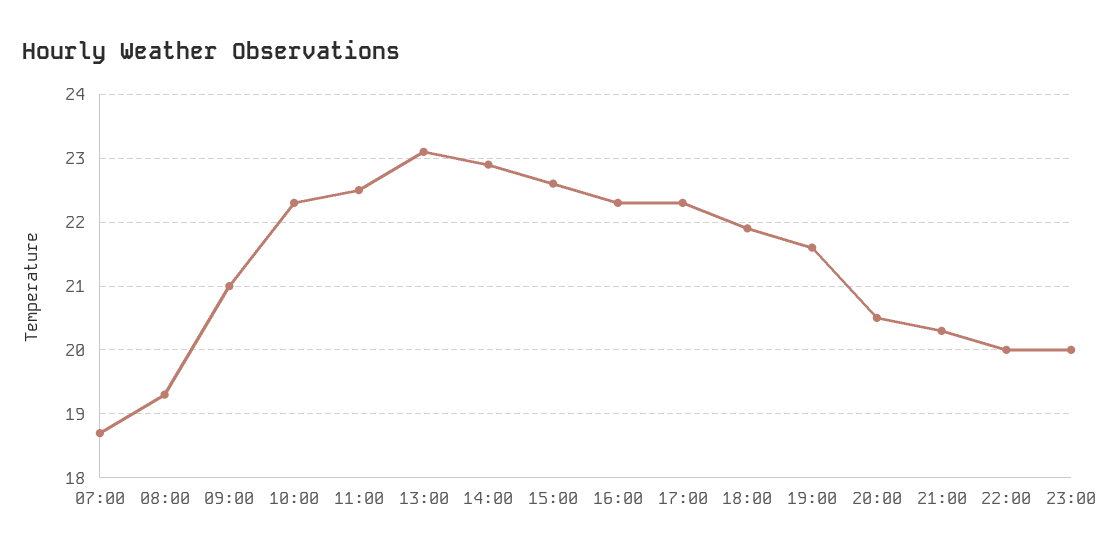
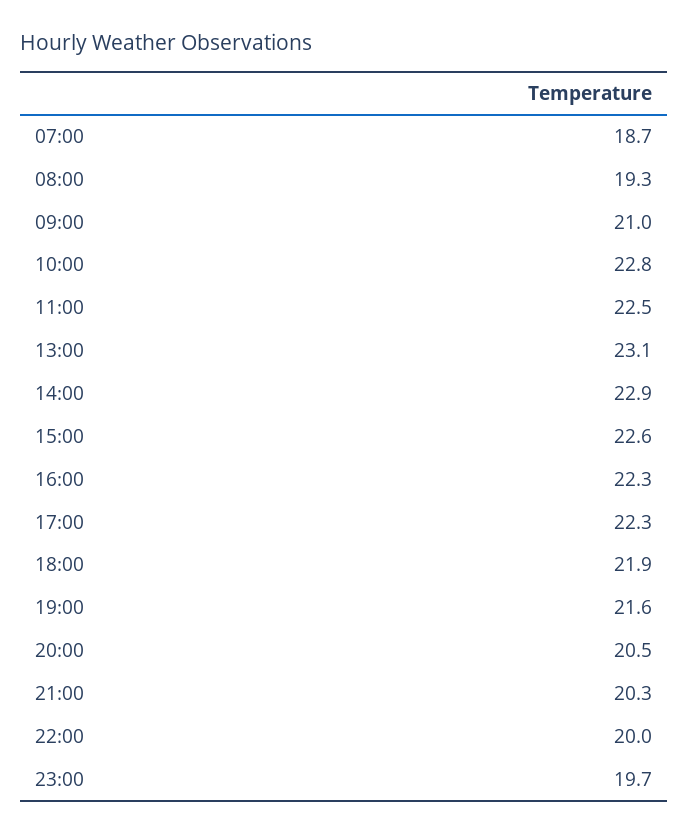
  {
    "07:00": 18.7,
    "08:00": 19.3,
    "09:00": 21,
-   "10:00": 22.3,
+   "10:00": 22.8,
    "11:00": 22.5,
    "13:00": 23.1,
    "14:00": 22.9,
    "15:00": 22.6,
    "16:00": 22.3,
    "17:00": 22.3,
    "18:00": 21.9,
    "19:00": 21.6,
    "20:00": 20.5,
    "21:00": 20.3,
    "22:00": 20,
-   "23:00": 20
+   "23:00": 19.7
  }

